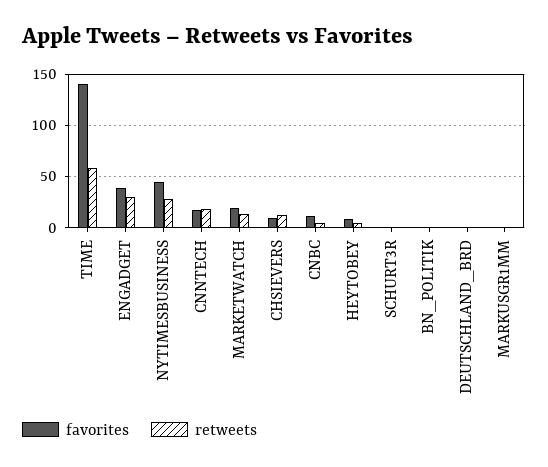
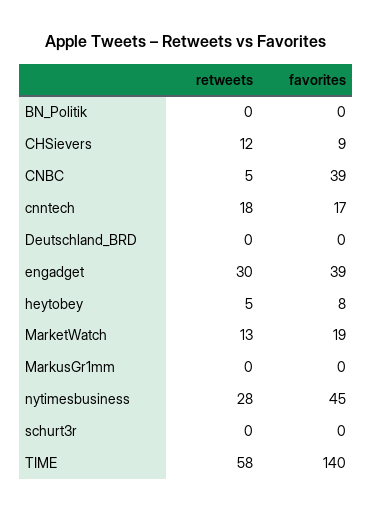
  {
    "favorites": {
      "TIME": 140,
      "ENGADGET": 39,
      "NYTIMESBUSINESS": 45,
      "CNNTECH": 17,
      "MARKETWATCH": 19,
      "CHSIEVERS": 9,
-     "CNBC": 10,
+     "CNBC": 39,
      "HEYTOBEY": 8,
      "SCHURT3R": 0,
      "BN_POLITIK": 0,
      "DEUTSCHLAND_BRD": 0,
      "MARKUSGR1MM": 0
    },
    "retweets": {
      "TIME": 58,
      "ENGADGET": 30,
      "NYTIMESBUSINESS": 28,
      "CNNTECH": 18,
      "MARKETWATCH": 13,
      "CHSIEVERS": 12,
      "CNBC": 5,
      "HEYTOBEY": 5,
      "SCHURT3R": 0,
      "BN_POLITIK": 0,
      "DEUTSCHLAND_BRD": 0,
      "MARKUSGR1MM": 0
    }
  }

